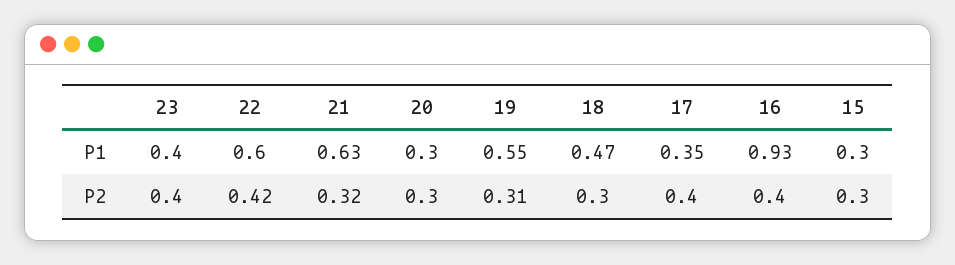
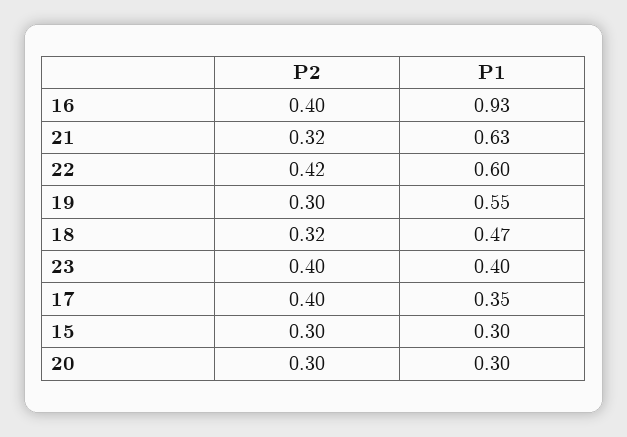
  {
    "23": {
      "P1": 0.4,
      "P2": 0.4
    },
    "22": {
      "P1": 0.6,
      "P2": 0.42
    },
    "21": {
      "P1": 0.63,
      "P2": 0.32
    },
    "20": {
      "P1": 0.3,
      "P2": 0.3
    },
    "19": {
      "P1": 0.55,
-     "P2": 0.31
+     "P2": 0.3
    },
    "18": {
      "P1": 0.47,
-     "P2": 0.3
+     "P2": 0.32
    },
    "17": {
      "P1": 0.35,
      "P2": 0.4
    },
    "16": {
      "P1": 0.93,
      "P2": 0.4
    },
    "15": {
      "P1": 0.3,
      "P2": 0.3
    }
  }

